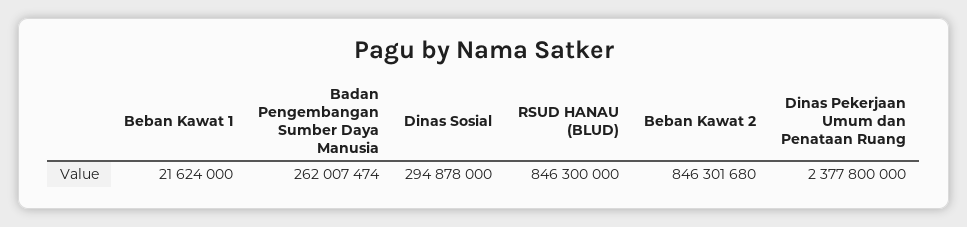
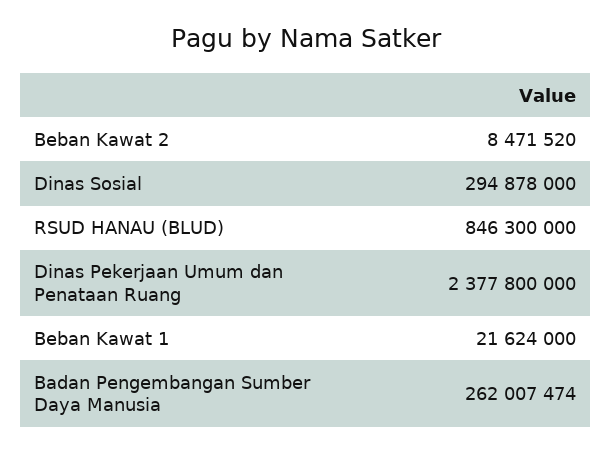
  {
    "Beban Kawat 1": 21624000,
    "Badan Pengembangan Sumber Daya Manusia": 262007474,
    "Dinas Sosial": 294878000,
    "RSUD HANAU (BLUD)": 846300000,
-   "Beban Kawat 2": 846301680,
+   "Beban Kawat 2": 8471520,
    "Dinas Pekerjaan Umum dan Penataan Ruang": 2377800000
  }

